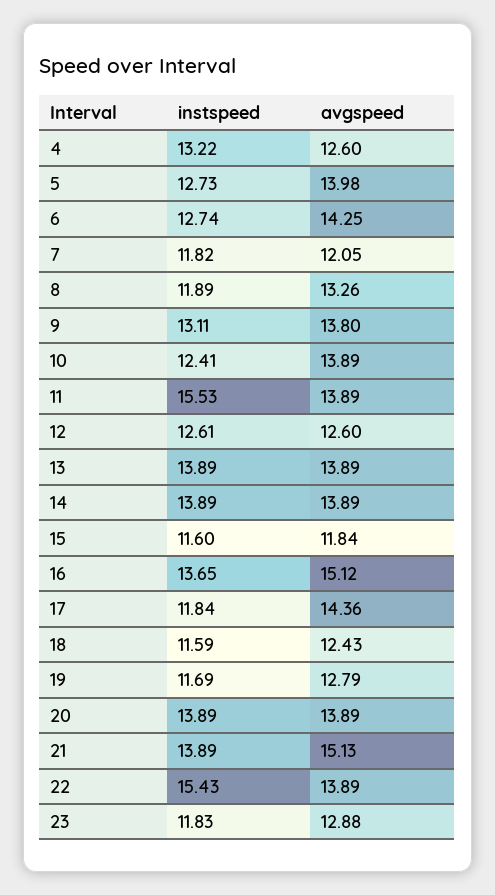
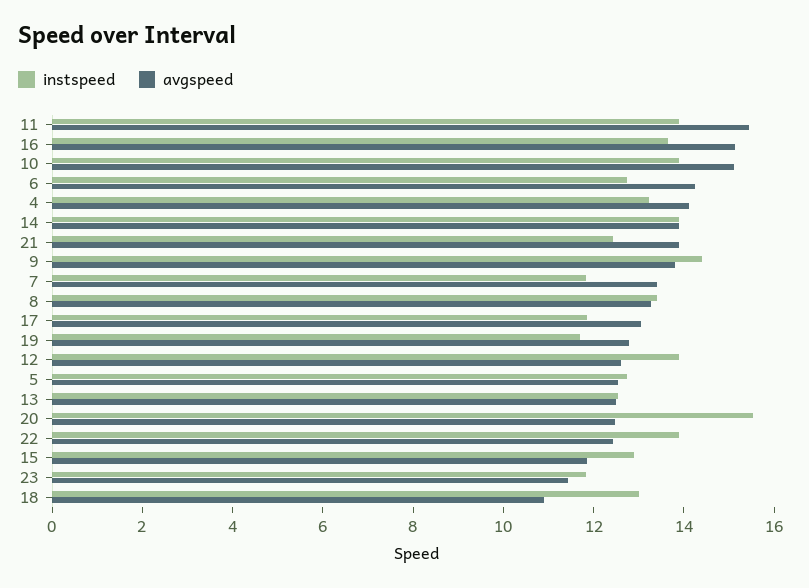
  {
    "instspeed": {
      "4": 13.22,
      "5": 12.73,
      "6": 12.74,
      "7": 11.82,
-     "8": 11.89,
+     "8": 13.5,
-     "9": 13.11,
+     "9": 14.5,
-     "10": 12.41,
+     "10": 14,
-     "11": 15.53,
+     "11": 14,
-     "12": 12.61,
+     "12": 14,
-     "13": 13.89,
+     "13": 12.5,
      "14": 13.89,
-     "15": 11.6,
+     "15": 13,
      "16": 13.65,
      "17": 11.84,
-     "18": 11.59,
+     "18": 13,
      "19": 11.69,
-     "20": 13.89,
+     "20": 15.5,
-     "21": 13.89,
+     "21": 12.5,
-     "22": 15.43,
+     "22": 14,
      "23": 11.83
    },
    "avgspeed": {
-     "4": 12.6,
+     "4": 14,
-     "5": 13.98,
+     "5": 12.5,
      "6": 14.25,
-     "7": 12.05,
+     "7": 13.5,
      "8": 13.26,
      "9": 13.8,
-     "10": 13.89,
+     "10": 15,
-     "11": 13.89,
+     "11": 15.5,
      "12": 12.6,
-     "13": 13.89,
+     "13": 12.5,
      "14": 13.89,
      "15": 11.84,
      "16": 15.12,
-     "17": 14.36,
+     "17": 13,
-     "18": 12.43,
+     "18": 11,
      "19": 12.79,
-     "20": 13.89,
+     "20": 12.5,
-     "21": 15.13,
+     "21": 14,
-     "22": 13.89,
+     "22": 12.5,
-     "23": 12.88
+     "23": 11.5
    }
  }

